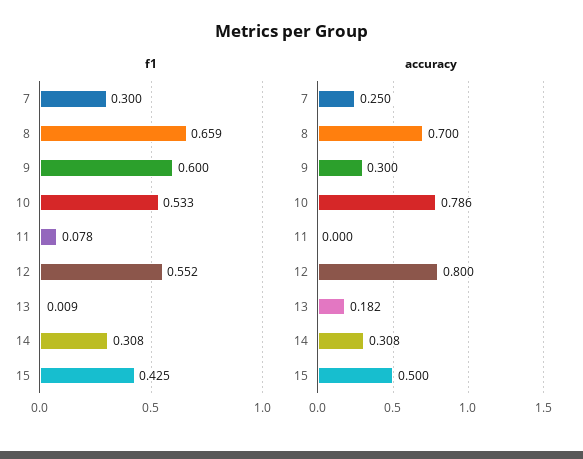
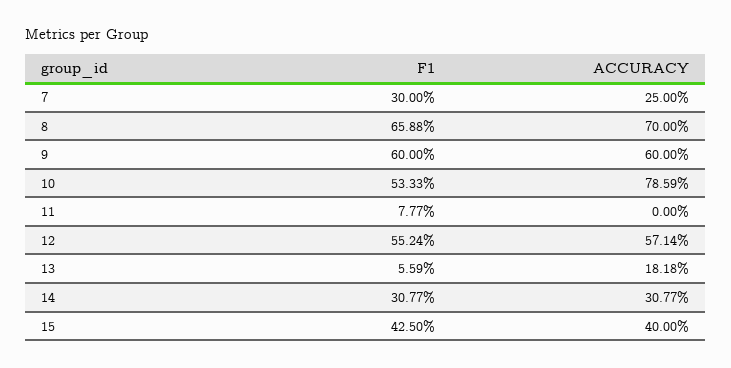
  {
    "f1": {
      "7": 0.3,
      "8": 0.6588,
      "9": 0.6,
      "10": 0.5333,
      "11": 0.0777,
      "12": 0.5524,
-     "13": 0.009,
+     "13": 0.0559,
      "14": 0.3077,
      "15": 0.425
    },
    "accuracy": {
      "7": 0.25,
      "8": 0.7,
-     "9": 0.3,
+     "9": 0.6,
      "10": 0.7859,
      "11": 0,
-     "12": 0.8,
+     "12": 0.5714,
      "13": 0.1818,
      "14": 0.3077,
-     "15": 0.5
+     "15": 0.4
    }
  }

